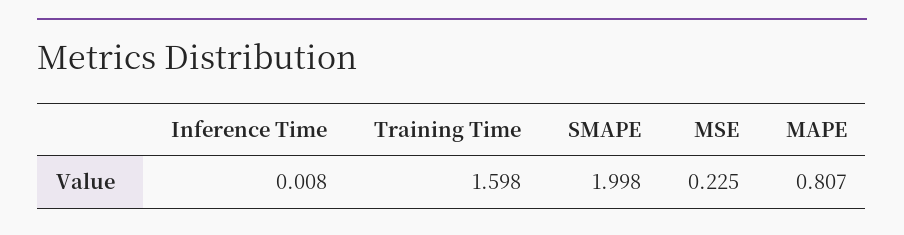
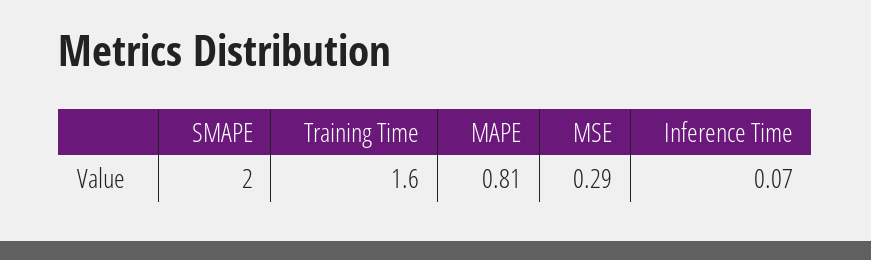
  {
-   "Inference Time": 0.008,
+   "Inference Time": 0.07,
    "Training Time": 1.598,
    "SMAPE": 1.998,
-   "MSE": 0.225,
+   "MSE": 0.29,
    "MAPE": 0.807
  }

